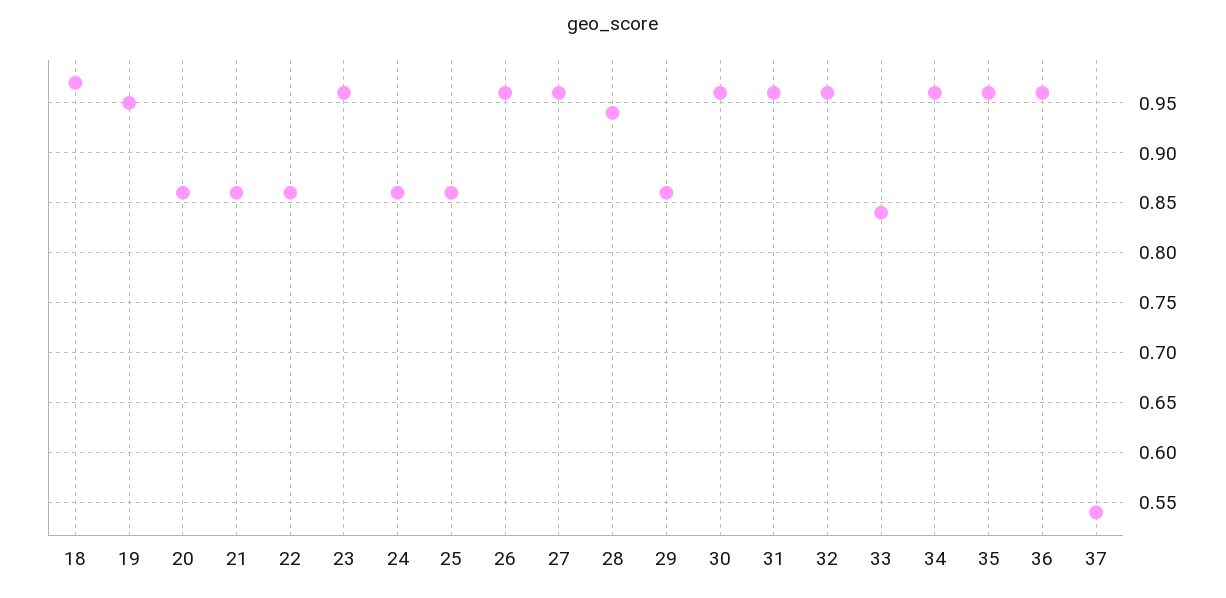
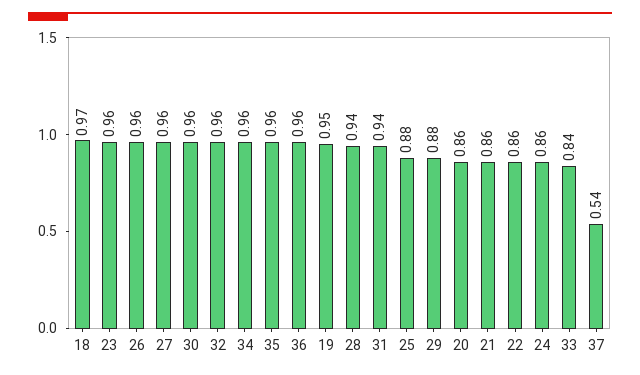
  {
    "18": 0.97,
    "19": 0.95,
    "20": 0.86,
    "21": 0.86,
    "22": 0.86,
    "23": 0.96,
    "24": 0.86,
-   "25": 0.86,
+   "25": 0.88,
    "26": 0.96,
    "27": 0.96,
    "28": 0.94,
-   "29": 0.86,
+   "29": 0.88,
    "30": 0.96,
-   "31": 0.96,
+   "31": 0.94,
    "32": 0.96,
    "33": 0.84,
    "34": 0.96,
    "35": 0.96,
    "36": 0.96,
    "37": 0.54
  }

